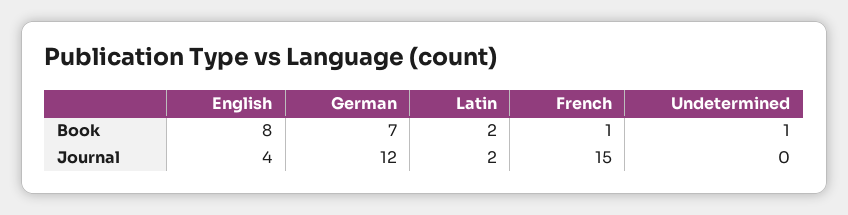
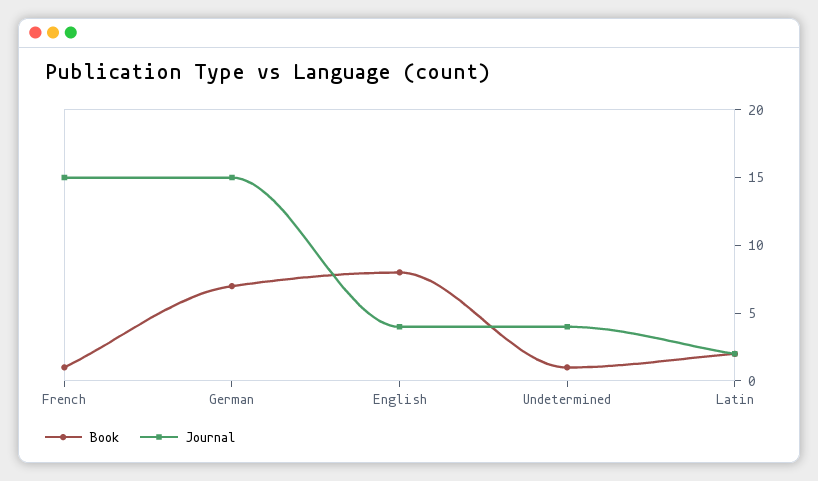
  {
    "Book": {
      "English": 8,
      "German": 7,
      "Latin": 2,
      "French": 1,
      "Undetermined": 1
    },
    "Journal": {
      "English": 4,
-     "German": 12,
+     "German": 15,
      "Latin": 2,
      "French": 15,
-     "Undetermined": 0
+     "Undetermined": 4
    }
  }

